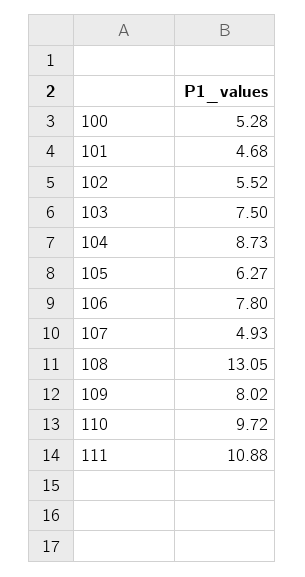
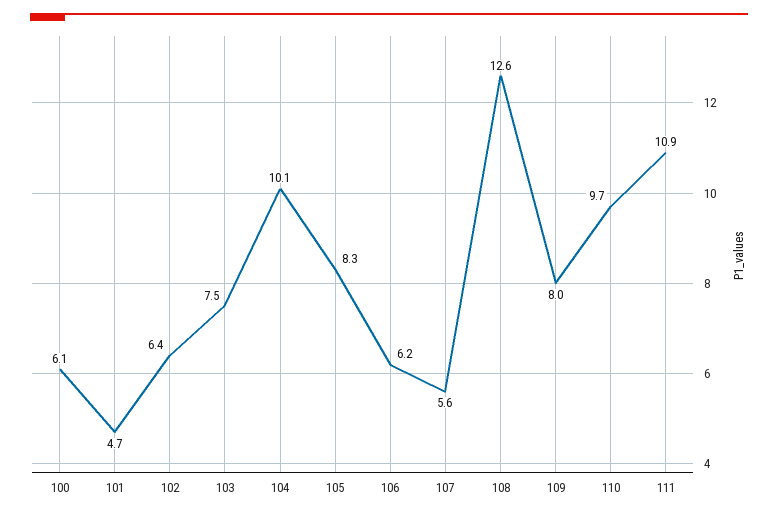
  {
-   "100": 5.28,
+   "100": 6.1,
    "101": 4.68,
-   "102": 5.52,
+   "102": 6.4,
    "103": 7.5,
-   "104": 8.73,
+   "104": 10.1,
-   "105": 6.27,
+   "105": 8.3,
-   "106": 7.8,
+   "106": 6.2,
-   "107": 4.93,
+   "107": 5.6,
-   "108": 13.05,
+   "108": 12.6,
    "109": 8.02,
    "110": 9.72,
    "111": 10.88
  }

